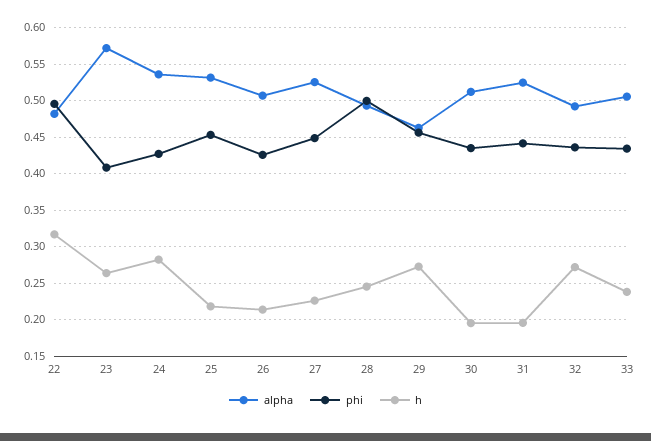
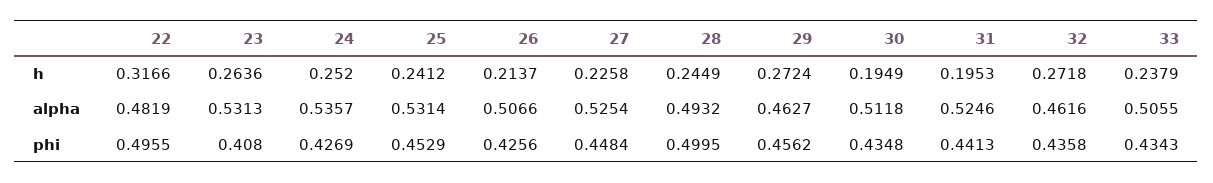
  {
    "alpha": {
      "22": 0.4819,
-     "23": 0.57,
+     "23": 0.5313,
      "24": 0.5357,
      "25": 0.5314,
      "26": 0.5066,
      "27": 0.5254,
      "28": 0.4932,
      "29": 0.4627,
      "30": 0.5118,
      "31": 0.5246,
-     "32": 0.49,
+     "32": 0.4616,
      "33": 0.5055
    },
    "phi": {
      "22": 0.4955,
      "23": 0.408,
      "24": 0.4269,
      "25": 0.4529,
      "26": 0.4256,
      "27": 0.4484,
      "28": 0.4995,
      "29": 0.4562,
      "30": 0.4348,
      "31": 0.4413,
      "32": 0.4358,
      "33": 0.4343
    },
    "h": {
      "22": 0.3166,
      "23": 0.2636,
-     "24": 0.28,
+     "24": 0.252,
-     "25": 0.22,
+     "25": 0.2412,
      "26": 0.2137,
      "27": 0.2258,
      "28": 0.2449,
      "29": 0.2724,
      "30": 0.1949,
      "31": 0.1953,
      "32": 0.2718,
      "33": 0.2379
    }
  }

